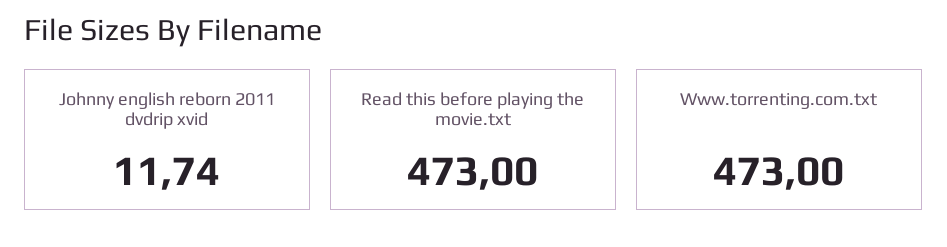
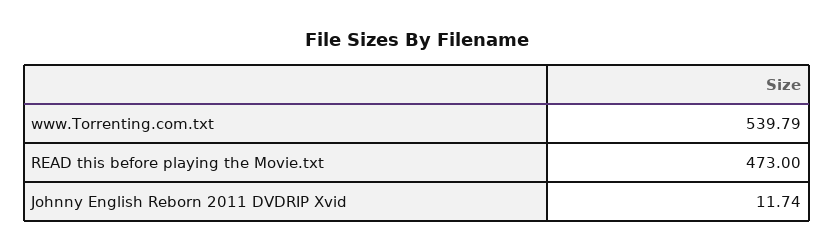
  {
    "Johnny english reborn 2011 dvdrip xvid": 11.74,
    "Read this before playing the movie.txt": 473,
-   "Www.torrenting.com.txt": 473
+   "Www.torrenting.com.txt": 539.79
  }

